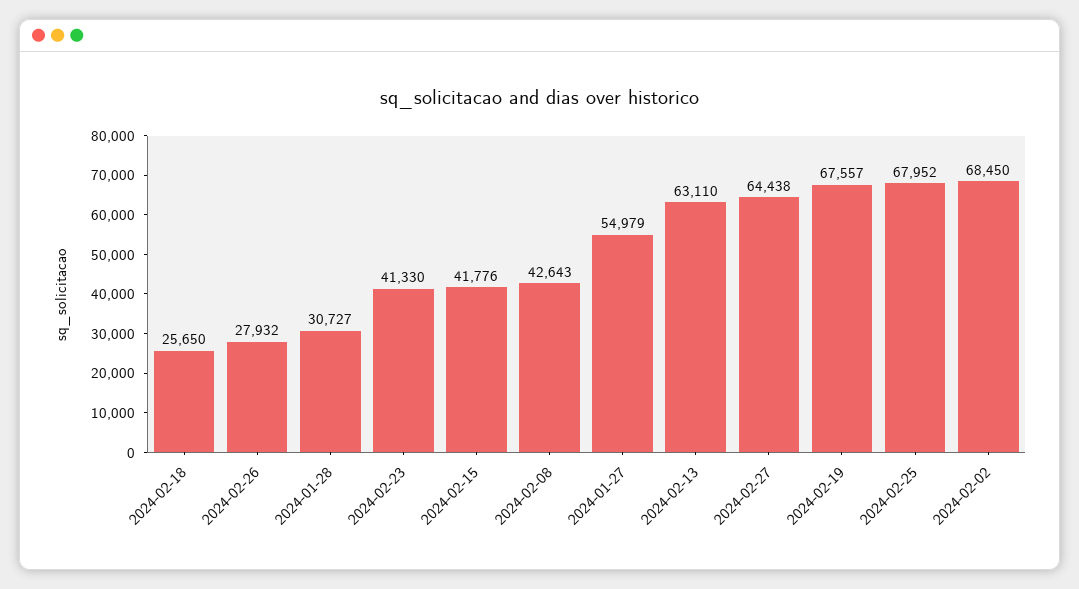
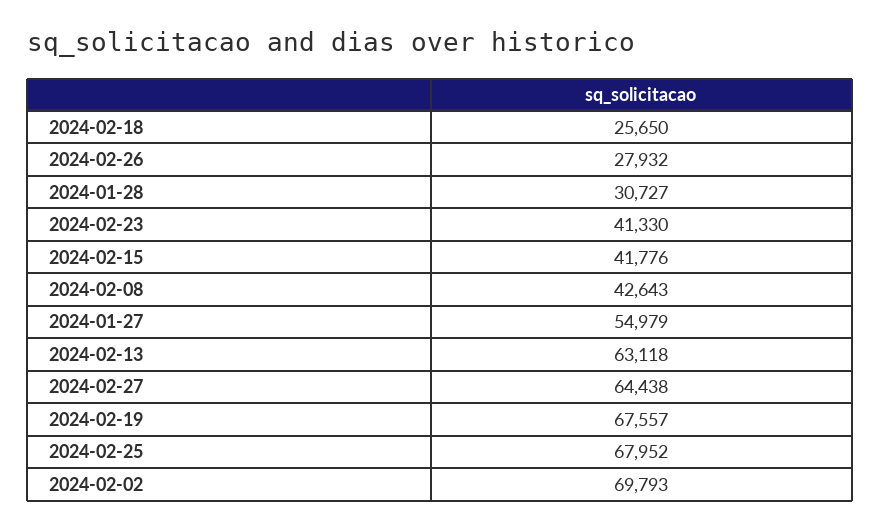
  {
    "2024-02-18": 25650,
    "2024-02-26": 27932,
    "2024-01-28": 30727,
    "2024-02-23": 41330,
    "2024-02-15": 41776,
    "2024-02-08": 42643,
    "2024-01-27": 54979,
-   "2024-02-13": 63110,
+   "2024-02-13": 63118,
    "2024-02-27": 64438,
    "2024-02-19": 67557,
    "2024-02-25": 67952,
-   "2024-02-02": 68450
+   "2024-02-02": 69793
  }

